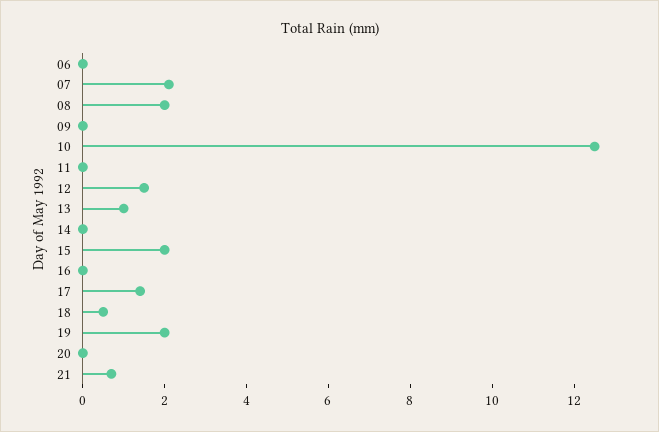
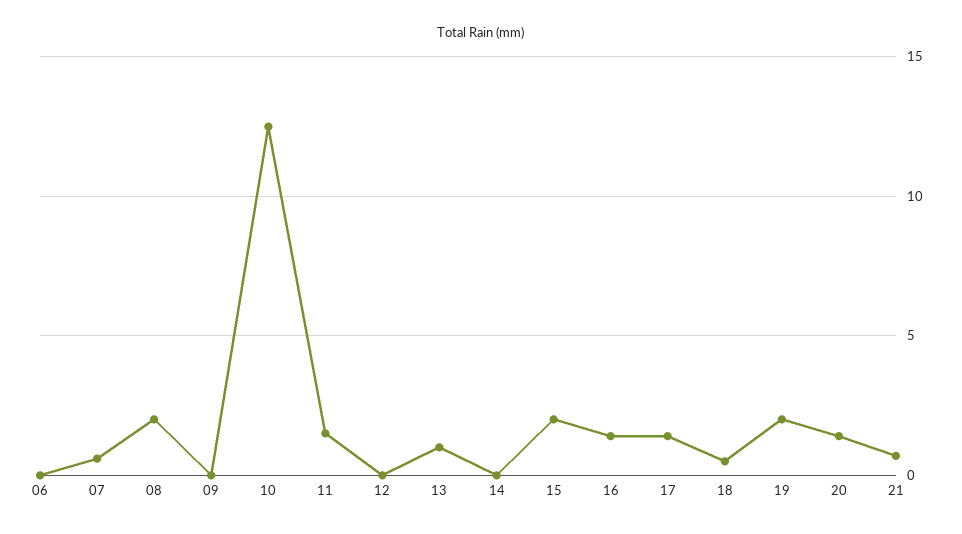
  {
    "06": 0,
-   "07": 2,
+   "07": 0.5,
    "08": 2,
    "09": 0,
    "10": 12.5,
-   "11": 0,
+   "11": 1.5,
-   "12": 1.5,
+   "12": 0,
    "13": 1,
    "14": 0,
    "15": 2,
-   "16": 0,
+   "16": 1.5,
    "17": 1.5,
    "18": 0.5,
    "19": 2,
-   "20": 0,
+   "20": 1.5,
    "21": 0.5
  }

